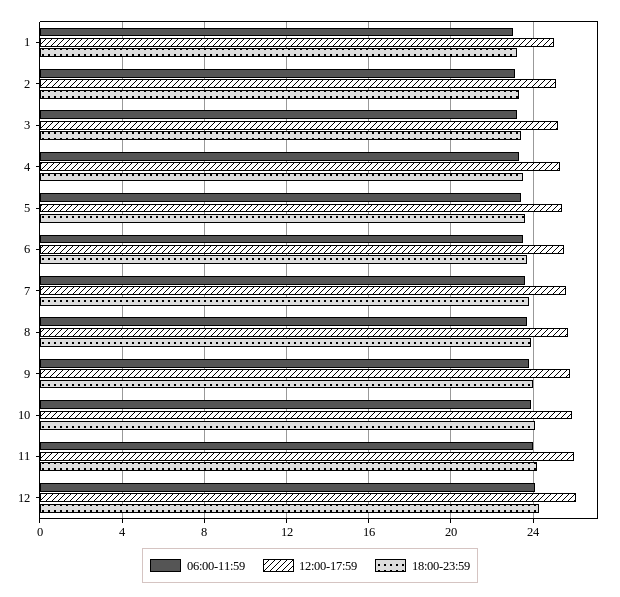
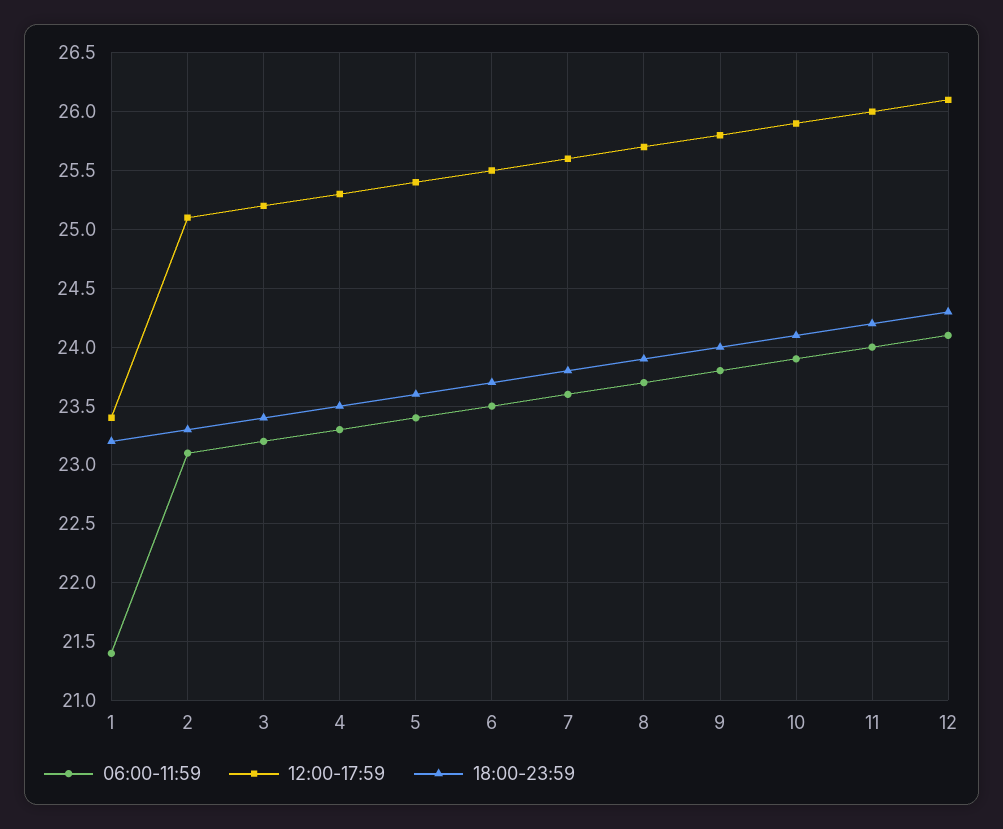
  {
    "06:00-11:59": {
-     "1": 23,
+     "1": 21.4,
      "2": 23.1,
      "3": 23.2,
      "4": 23.3,
      "5": 23.4,
      "6": 23.5,
      "7": 23.6,
      "8": 23.7,
      "9": 23.8,
      "10": 23.9,
      "11": 24,
      "12": 24.1
    },
    "12:00-17:59": {
-     "1": 25,
+     "1": 23.4,
      "2": 25.1,
      "3": 25.2,
      "4": 25.3,
      "5": 25.4,
      "6": 25.5,
      "7": 25.6,
      "8": 25.7,
      "9": 25.8,
      "10": 25.9,
      "11": 26,
      "12": 26.1
    },
    "18:00-23:59": {
      "1": 23.2,
      "2": 23.3,
      "3": 23.4,
      "4": 23.5,
      "5": 23.6,
      "6": 23.7,
      "7": 23.8,
      "8": 23.9,
      "9": 24,
      "10": 24.1,
      "11": 24.2,
      "12": 24.3
    }
  }

